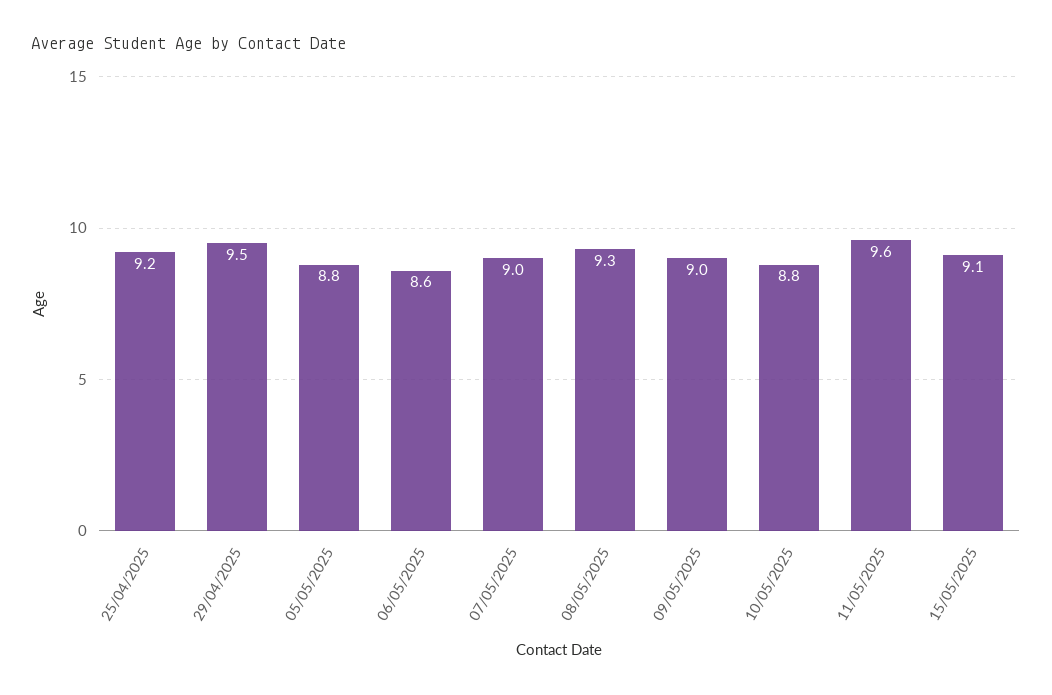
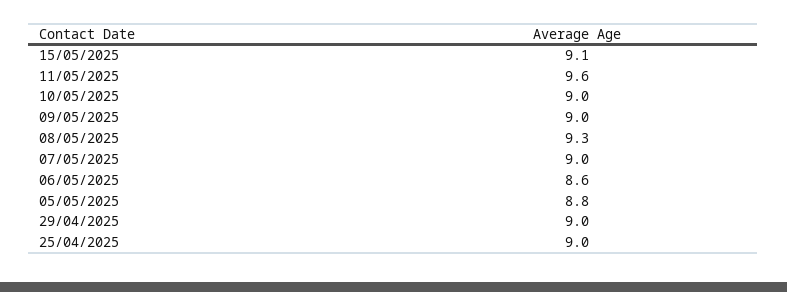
  {
-   "25/04/2025": 9.2,
+   "25/04/2025": 9,
-   "29/04/2025": 9.5,
+   "29/04/2025": 9,
    "05/05/2025": 8.8,
    "06/05/2025": 8.6,
    "07/05/2025": 9,
    "08/05/2025": 9.3,
    "09/05/2025": 9,
-   "10/05/2025": 8.8,
+   "10/05/2025": 9,
    "11/05/2025": 9.6,
    "15/05/2025": 9.1
  }

